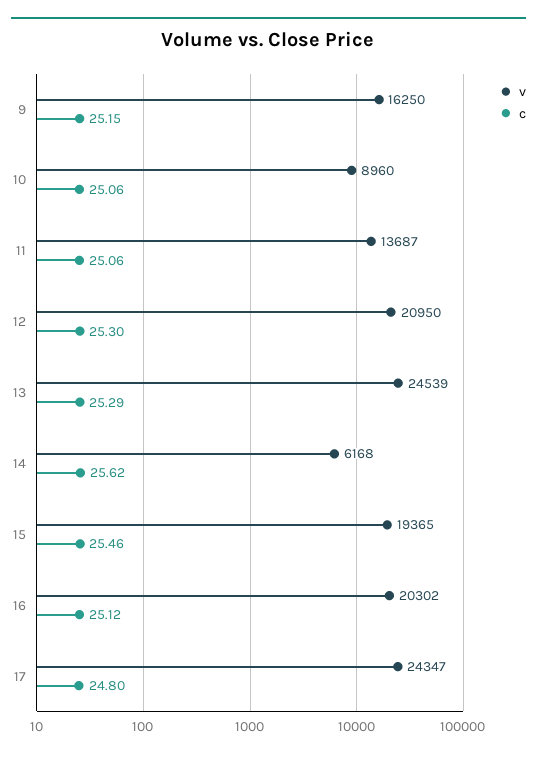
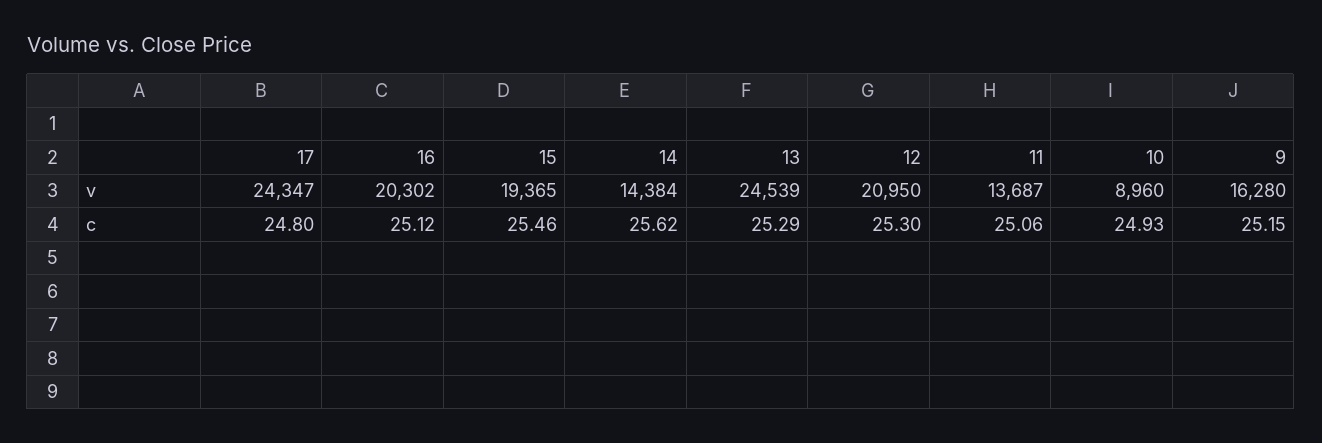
  {
    "v": {
-     "9": 16250,
+     "9": 16280,
      "10": 8960,
      "11": 13687,
      "12": 20950,
      "13": 24539,
-     "14": 6168,
+     "14": 14384,
      "15": 19365,
      "16": 20302,
      "17": 24347
    },
    "c": {
      "9": 25.15,
-     "10": 25.06,
+     "10": 24.93,
      "11": 25.06,
      "12": 25.3,
      "13": 25.29,
      "14": 25.62,
      "15": 25.46,
      "16": 25.12,
      "17": 24.8
    }
  }

